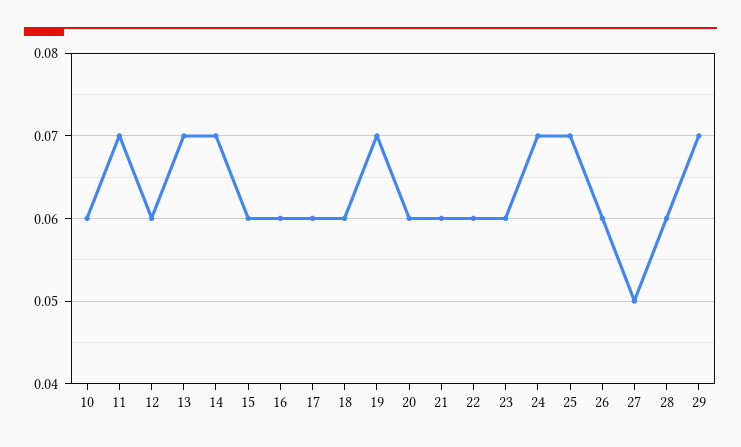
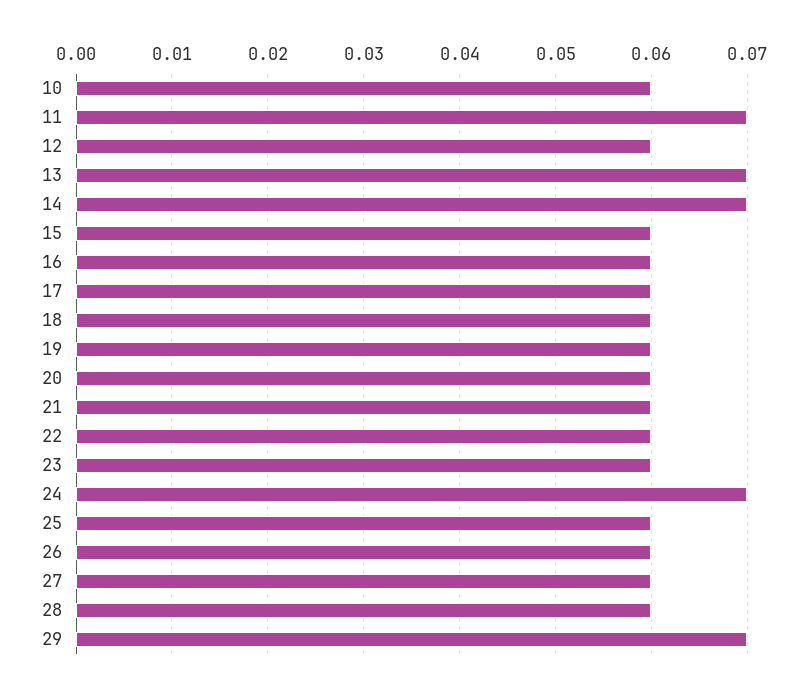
  {
    "10": 0.06,
    "11": 0.07,
    "12": 0.06,
    "13": 0.07,
    "14": 0.07,
    "15": 0.06,
    "16": 0.06,
    "17": 0.06,
    "18": 0.06,
-   "19": 0.07,
+   "19": 0.06,
    "20": 0.06,
    "21": 0.06,
    "22": 0.06,
    "23": 0.06,
    "24": 0.07,
-   "25": 0.07,
+   "25": 0.06,
    "26": 0.06,
-   "27": 0.05,
+   "27": 0.06,
    "28": 0.06,
    "29": 0.07
  }

